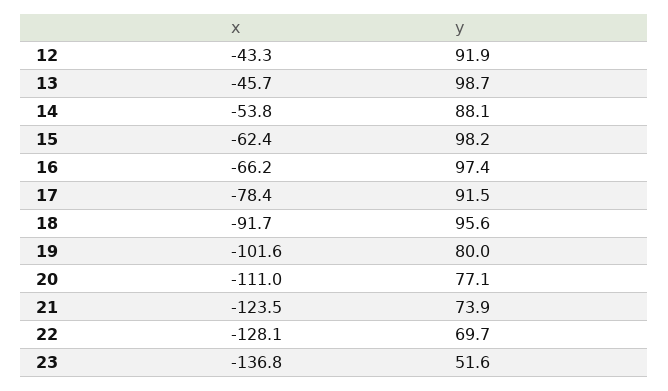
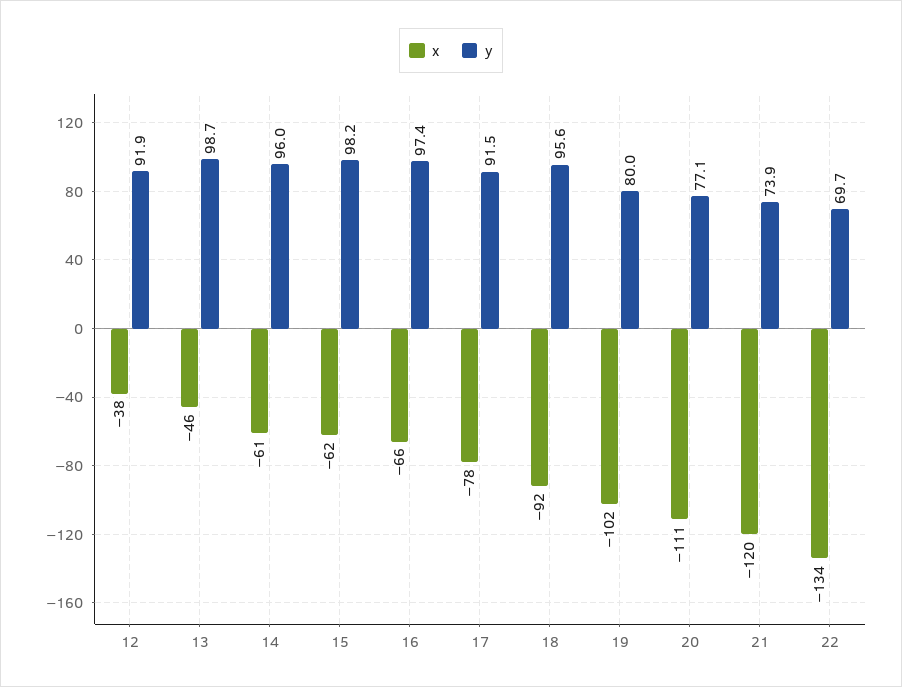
  {
    "x": {
-     "12": -43.3,
+     "12": -38,
      "13": -45.7,
-     "14": -53.8,
+     "14": -61,
      "15": -62.4,
      "16": -66.2,
      "17": -78.4,
      "18": -91.7,
      "19": -101.6,
      "20": -111,
-     "21": -123.5,
+     "21": -120,
-     "22": -128.1,
+     "22": -134
-     "23": -136.8
    },
    "y": {
      "12": 91.9,
      "13": 98.7,
-     "14": 88.1,
+     "14": 96,
      "15": 98.2,
      "16": 97.4,
      "17": 91.5,
      "18": 95.6,
      "19": 80,
      "20": 77.1,
      "21": 73.9,
-     "22": 69.7,
+     "22": 69.7
-     "23": 51.6
    }
  }

